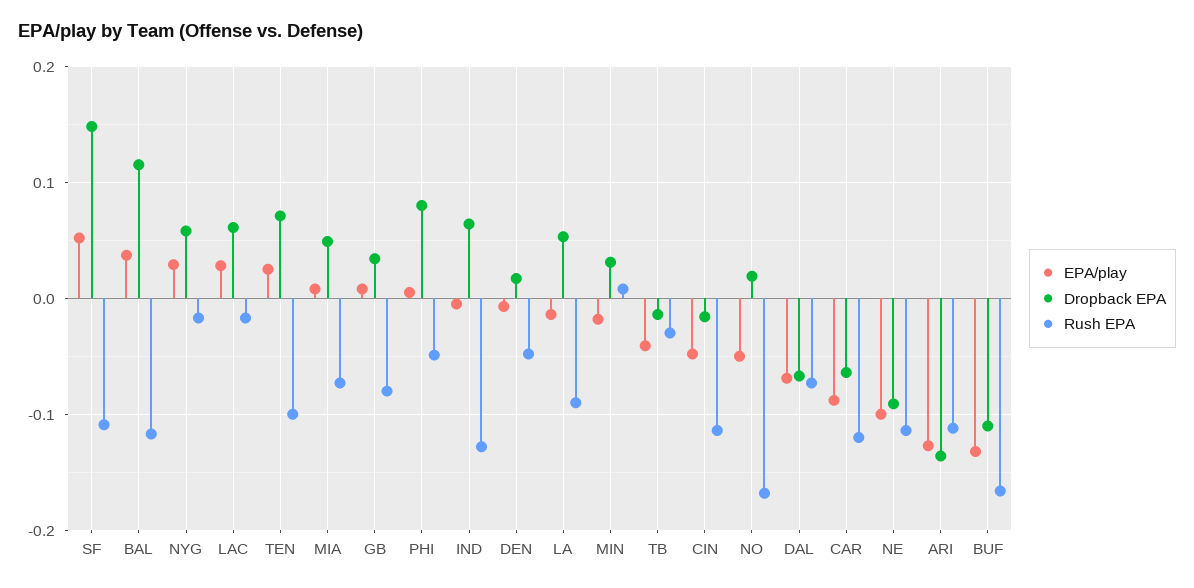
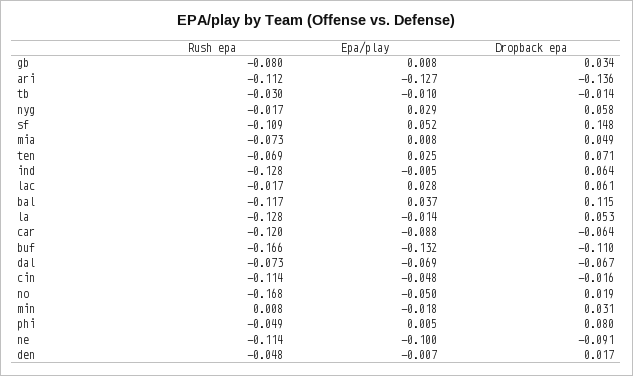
  {
    "EPA/play": {
      "SF": 0.052,
      "BAL": 0.037,
      "NYG": 0.029,
      "LAC": 0.028,
      "TEN": 0.025,
      "MIA": 0.008,
      "GB": 0.008,
      "PHI": 0.005,
      "IND": -0.005,
      "DEN": -0.007,
      "LA": -0.014,
      "MIN": -0.018,
-     "TB": -0.04,
+     "TB": -0.01,
      "CIN": -0.048,
      "NO": -0.05,
      "DAL": -0.069,
      "CAR": -0.088,
      "NE": -0.1,
      "ARI": -0.127,
      "BUF": -0.132
    },
    "Dropback EPA": {
      "SF": 0.148,
      "BAL": 0.115,
      "NYG": 0.058,
      "LAC": 0.061,
      "TEN": 0.071,
      "MIA": 0.049,
      "GB": 0.034,
      "PHI": 0.08,
      "IND": 0.064,
      "DEN": 0.017,
      "LA": 0.053,
      "MIN": 0.031,
      "TB": -0.014,
      "CIN": -0.016,
      "NO": 0.019,
      "DAL": -0.067,
      "CAR": -0.064,
      "NE": -0.091,
      "ARI": -0.136,
      "BUF": -0.11
    },
    "Rush EPA": {
      "SF": -0.109,
      "BAL": -0.117,
      "NYG": -0.017,
      "LAC": -0.017,
-     "TEN": -0.1,
+     "TEN": -0.069,
      "MIA": -0.073,
      "GB": -0.08,
      "PHI": -0.049,
      "IND": -0.128,
      "DEN": -0.048,
-     "LA": -0.09,
+     "LA": -0.128,
      "MIN": 0.008,
      "TB": -0.03,
      "CIN": -0.114,
      "NO": -0.168,
      "DAL": -0.073,
      "CAR": -0.12,
      "NE": -0.114,
      "ARI": -0.112,
      "BUF": -0.166
    }
  }

